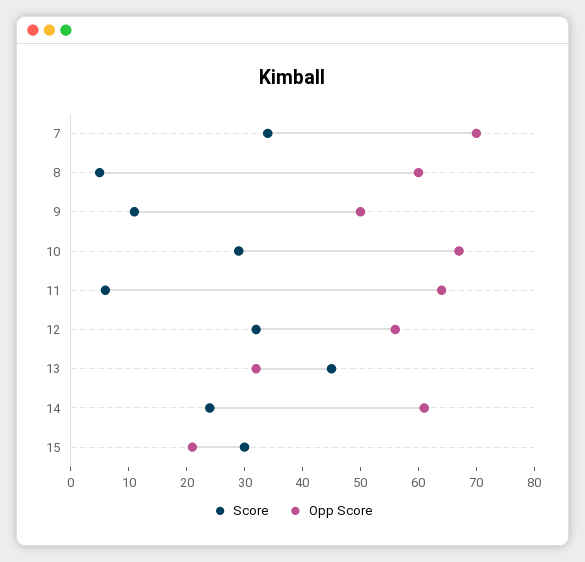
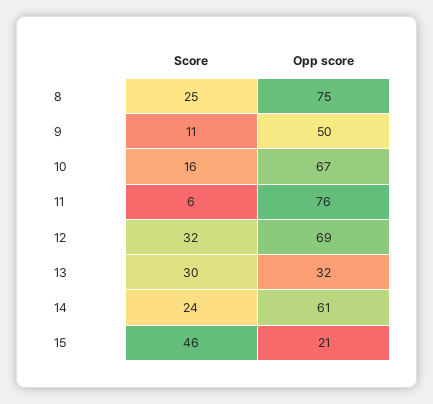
  {
    "Score": {
-     "7": 35,
-     "8": 5,
+     "8": 25,
      "9": 11,
-     "10": 30,
+     "10": 16,
      "11": 6,
      "12": 32,
-     "13": 45,
+     "13": 30,
      "14": 24,
-     "15": 30
+     "15": 46
    },
    "Opp Score": {
-     "7": 70,
-     "8": 60,
+     "8": 75,
      "9": 50,
      "10": 67,
-     "11": 65,
+     "11": 76,
-     "12": 55,
+     "12": 69,
      "13": 32,
      "14": 61,
      "15": 21
    }
  }

